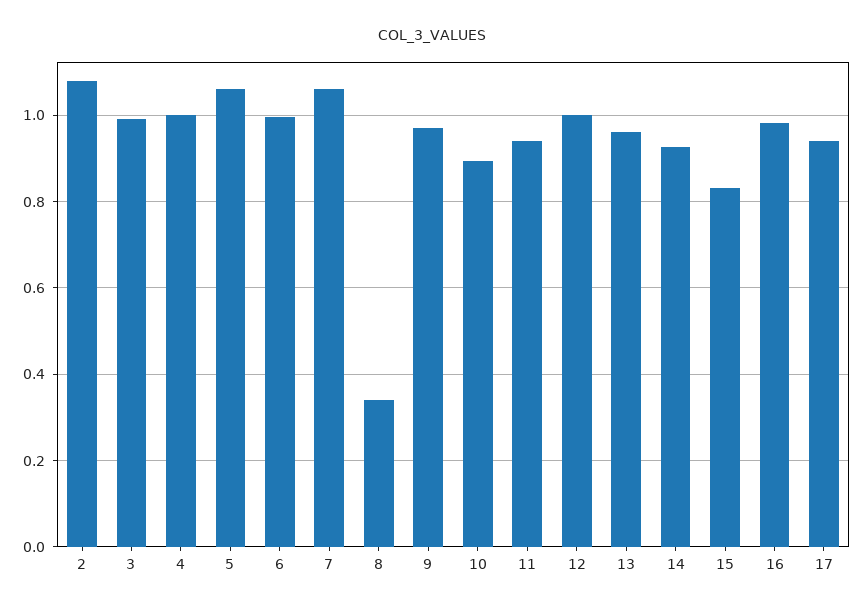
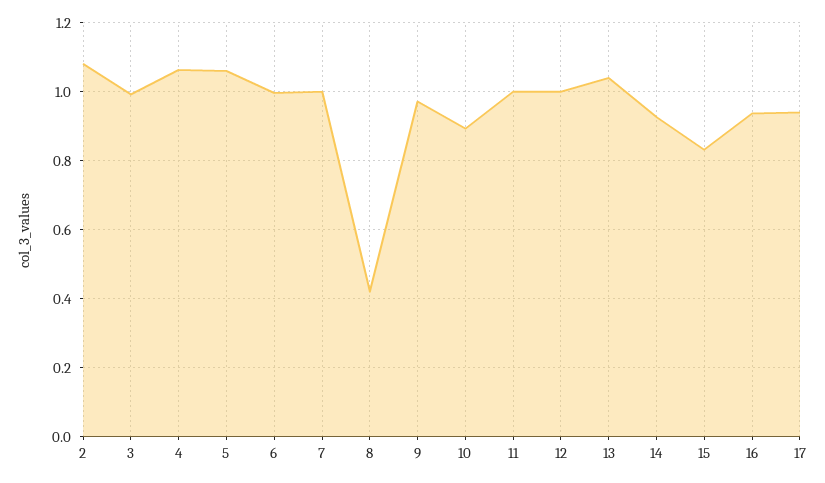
  {
    "2": 1.08,
    "3": 1,
-   "4": 1,
+   "4": 1.06,
    "5": 1.06,
    "6": 1,
-   "7": 1.06,
+   "7": 1,
-   "8": 0.34,
+   "8": 0.42,
    "9": 0.98,
    "10": 0.9,
-   "11": 0.94,
+   "11": 1,
    "12": 1,
-   "13": 0.96,
+   "13": 1.04,
    "14": 0.92,
    "15": 0.84,
-   "16": 0.98,
+   "16": 0.94,
    "17": 0.94
  }

